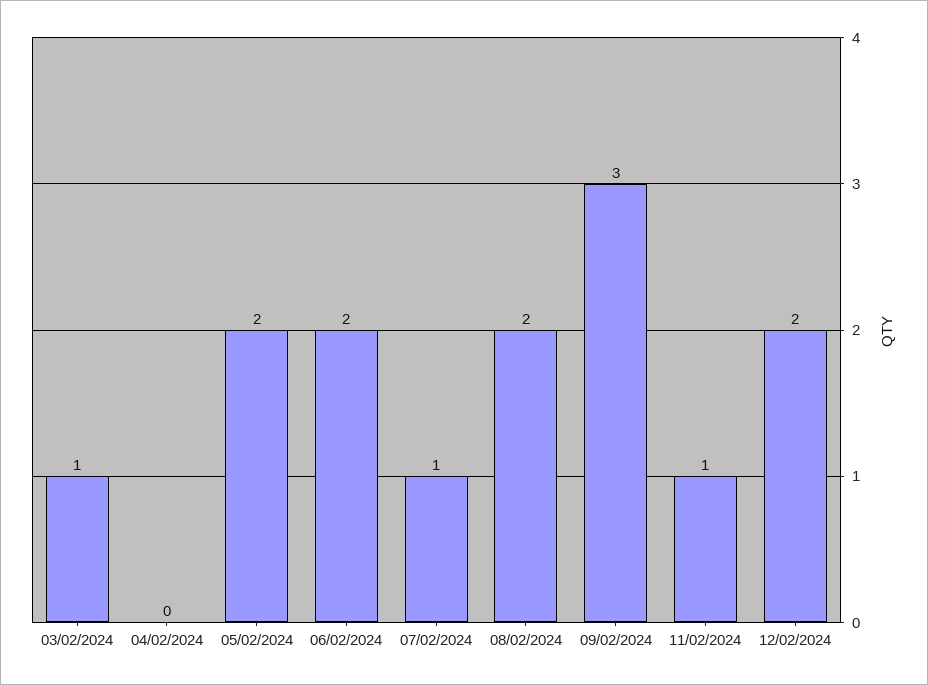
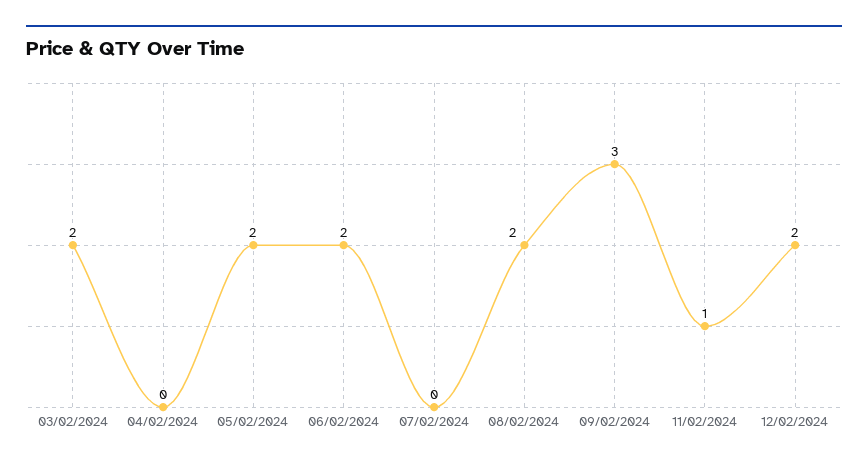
  {
-   "03/02/2024": 1,
+   "03/02/2024": 2,
    "04/02/2024": 0,
    "05/02/2024": 2,
    "06/02/2024": 2,
-   "07/02/2024": 1,
+   "07/02/2024": 0,
    "08/02/2024": 2,
    "09/02/2024": 3,
    "11/02/2024": 1,
    "12/02/2024": 2
  }

